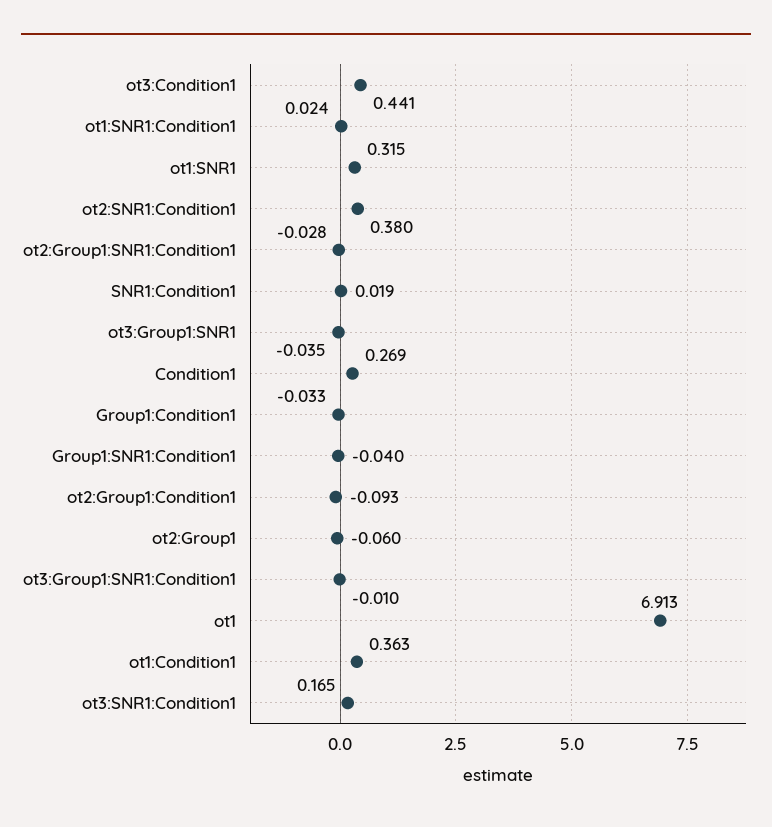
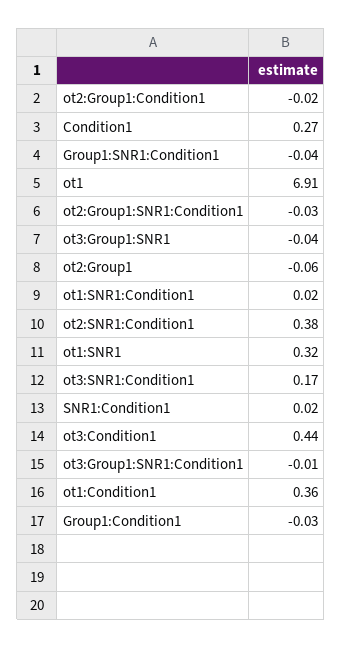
  {
    "ot3:Condition1": 0.441,
    "ot1:SNR1:Condition1": 0.024,
    "ot1:SNR1": 0.315,
    "ot2:SNR1:Condition1": 0.38,
    "ot2:Group1:SNR1:Condition1": -0.028,
    "SNR1:Condition1": 0.019,
    "ot3:Group1:SNR1": -0.035,
    "Condition1": 0.269,
    "Group1:Condition1": -0.033,
    "Group1:SNR1:Condition1": -0.04,
-   "ot2:Group1:Condition1": -0.093,
+   "ot2:Group1:Condition1": -0.02,
    "ot2:Group1": -0.06,
    "ot3:Group1:SNR1:Condition1": -0.01,
    "ot1": 6.913,
    "ot1:Condition1": 0.363,
    "ot3:SNR1:Condition1": 0.165
  }

